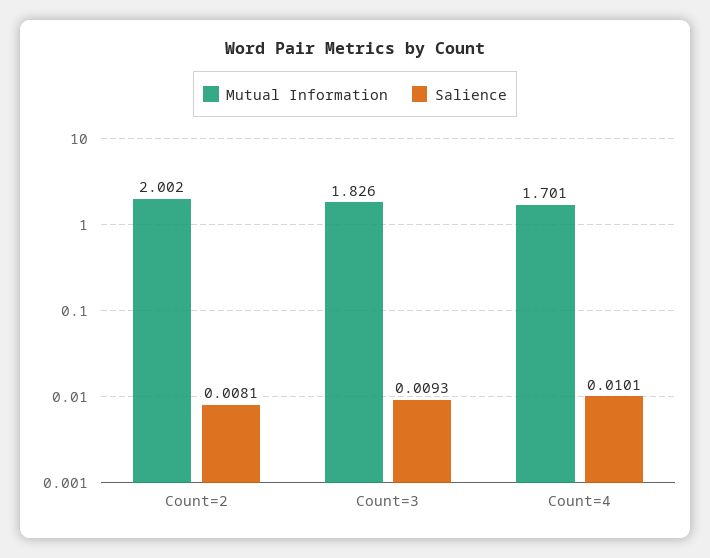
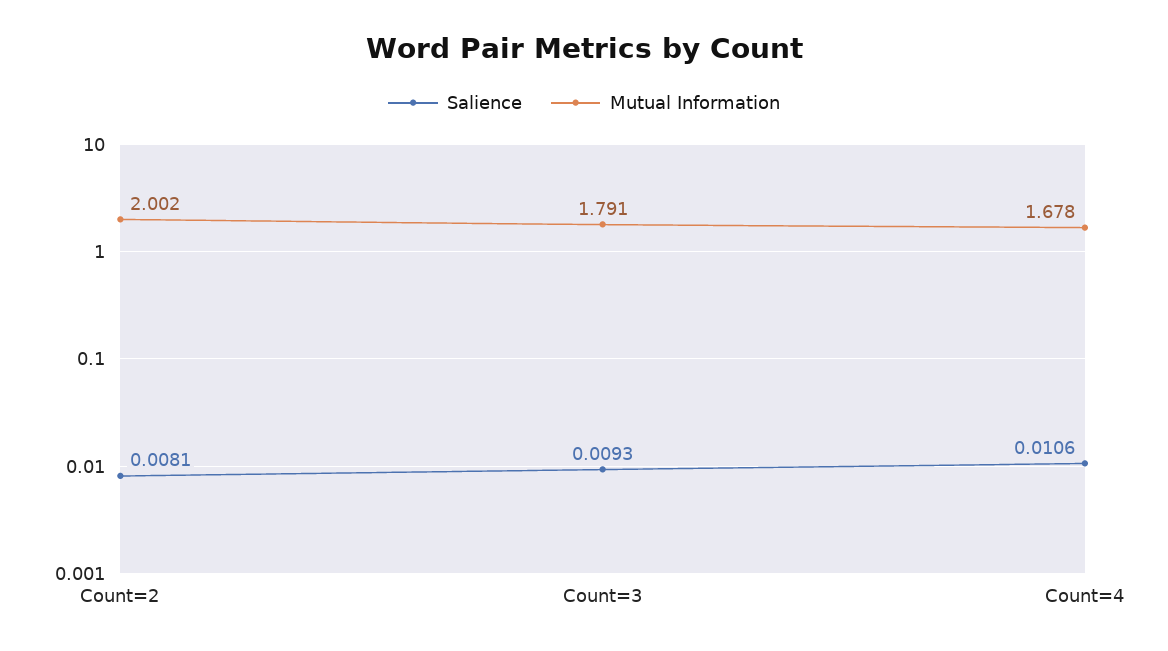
  {
    "Mutual Information": {
      "Count=2": 2.002,
-     "Count=3": 1.826,
+     "Count=3": 1.791,
-     "Count=4": 1.701
+     "Count=4": 1.678
    },
    "Salience": {
      "Count=2": 0.0081,
      "Count=3": 0.0093,
-     "Count=4": 0.0101
+     "Count=4": 0.0106
    }
  }

